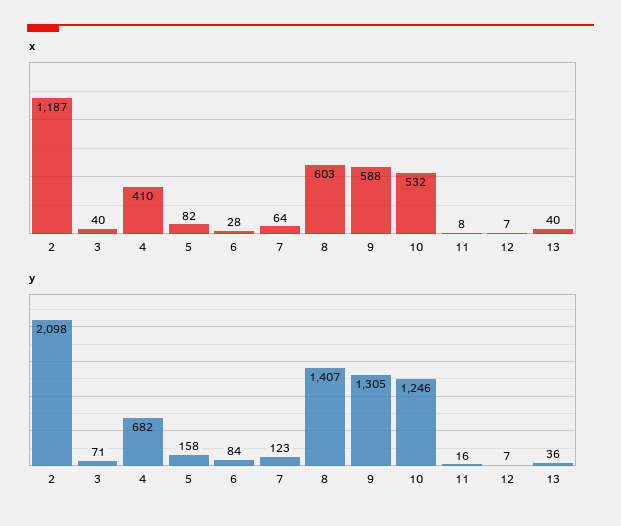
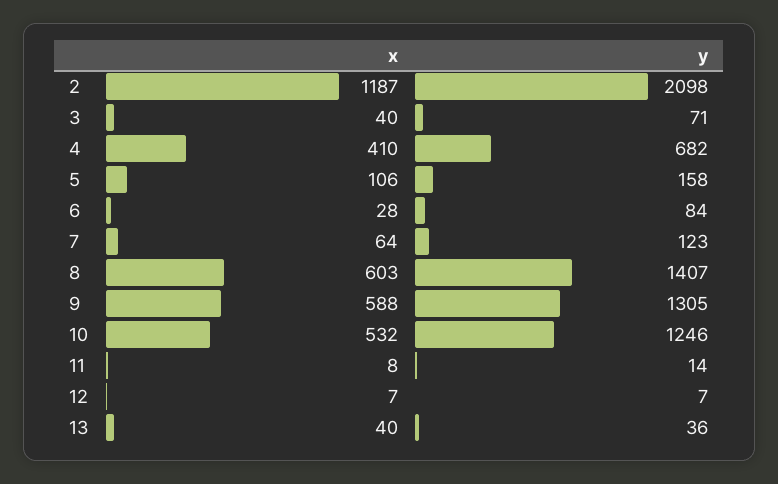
  {
    "x": {
      "2": 1187,
      "3": 40,
      "4": 410,
-     "5": 82,
+     "5": 106,
      "6": 28,
      "7": 64,
      "8": 603,
      "9": 588,
      "10": 532,
      "11": 8,
      "12": 7,
      "13": 40
    },
    "y": {
      "2": 2098,
      "3": 71,
      "4": 682,
      "5": 158,
      "6": 84,
      "7": 123,
      "8": 1407,
      "9": 1305,
      "10": 1246,
-     "11": 16,
+     "11": 14,
      "12": 7,
      "13": 36
    }
  }

